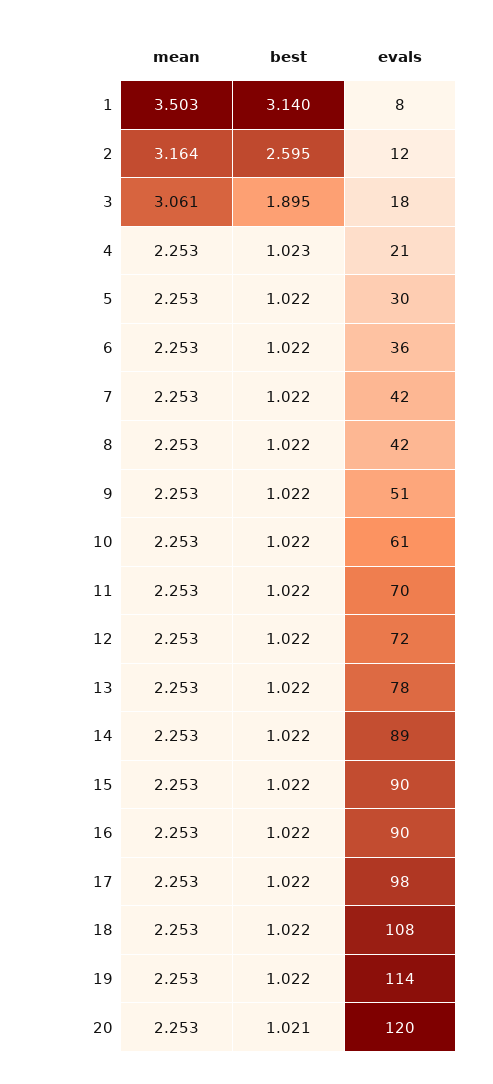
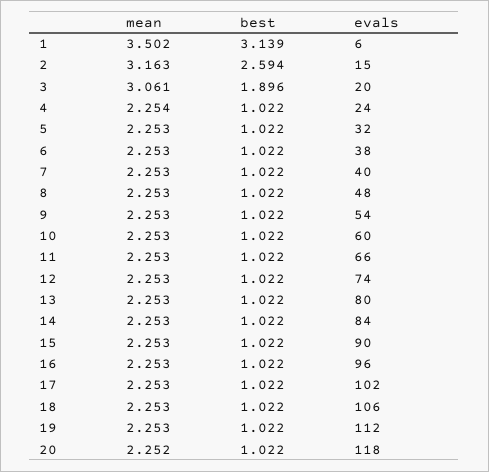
  {
    "mean": {
-     "1": 3.503,
+     "1": 3.502,
-     "2": 3.164,
+     "2": 3.163,
      "3": 3.061,
-     "4": 2.253,
+     "4": 2.254,
      "5": 2.253,
      "6": 2.253,
      "7": 2.253,
      "8": 2.253,
      "9": 2.253,
      "10": 2.253,
      "11": 2.253,
      "12": 2.253,
      "13": 2.253,
      "14": 2.253,
      "15": 2.253,
      "16": 2.253,
      "17": 2.253,
      "18": 2.253,
      "19": 2.253,
-     "20": 2.253
+     "20": 2.252
    },
    "best": {
-     "1": 3.14,
+     "1": 3.139,
-     "2": 2.595,
+     "2": 2.594,
-     "3": 1.895,
+     "3": 1.896,
-     "4": 1.023,
+     "4": 1.022,
      "5": 1.022,
      "6": 1.022,
      "7": 1.022,
      "8": 1.022,
      "9": 1.022,
      "10": 1.022,
      "11": 1.022,
      "12": 1.022,
      "13": 1.022,
      "14": 1.022,
      "15": 1.022,
      "16": 1.022,
      "17": 1.022,
      "18": 1.022,
      "19": 1.022,
-     "20": 1.021
+     "20": 1.022
    },
    "evals": {
-     "1": 8,
+     "1": 6,
-     "2": 12,
+     "2": 15,
-     "3": 18,
+     "3": 20,
-     "4": 21,
+     "4": 24,
-     "5": 30,
+     "5": 32,
-     "6": 36,
+     "6": 38,
-     "7": 42,
+     "7": 40,
-     "8": 42,
+     "8": 48,
-     "9": 51,
+     "9": 54,
-     "10": 61,
+     "10": 60,
-     "11": 70,
+     "11": 66,
-     "12": 72,
+     "12": 74,
-     "13": 78,
+     "13": 80,
-     "14": 89,
+     "14": 84,
      "15": 90,
-     "16": 90,
+     "16": 96,
-     "17": 98,
+     "17": 102,
-     "18": 108,
+     "18": 106,
-     "19": 114,
+     "19": 112,
-     "20": 120
+     "20": 118
    }
  }

